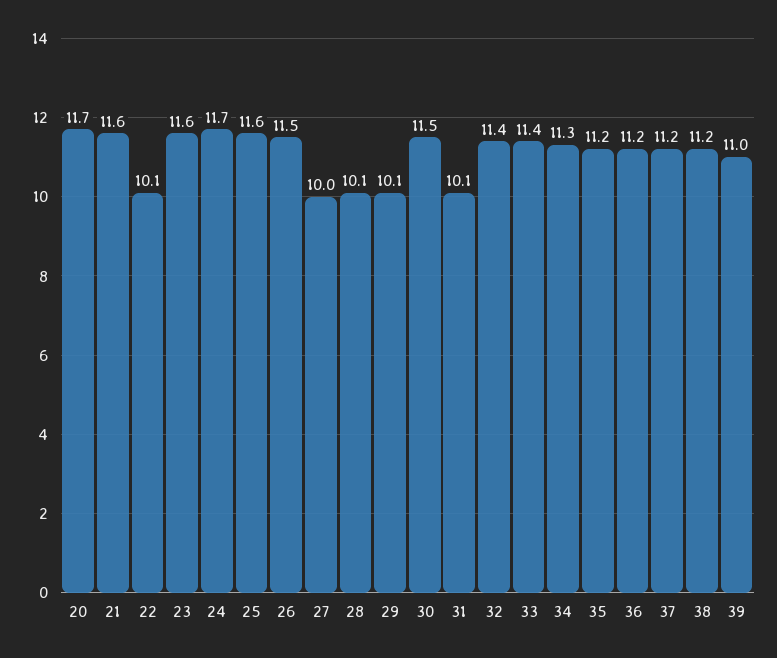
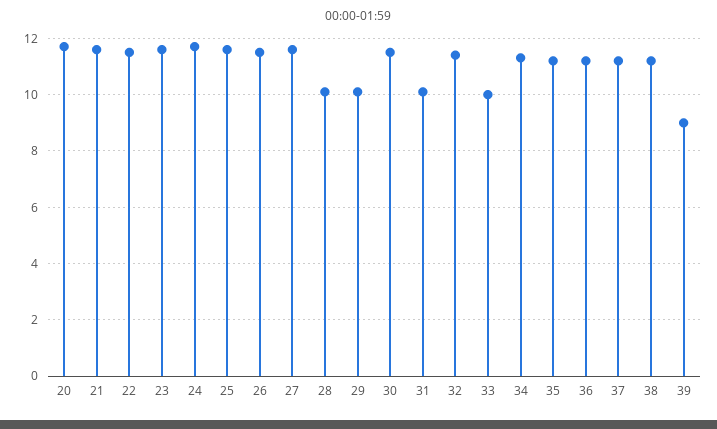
  {
    "20": 11.7,
    "21": 11.6,
-   "22": 10.1,
+   "22": 11.5,
    "23": 11.6,
    "24": 11.7,
    "25": 11.6,
    "26": 11.5,
-   "27": 10,
+   "27": 11.5,
    "28": 10.1,
    "29": 10.1,
    "30": 11.5,
    "31": 10.1,
    "32": 11.4,
-   "33": 11.4,
+   "33": 10,
    "34": 11.3,
    "35": 11.2,
    "36": 11.2,
    "37": 11.2,
    "38": 11.2,
-   "39": 11
+   "39": 9
  }

